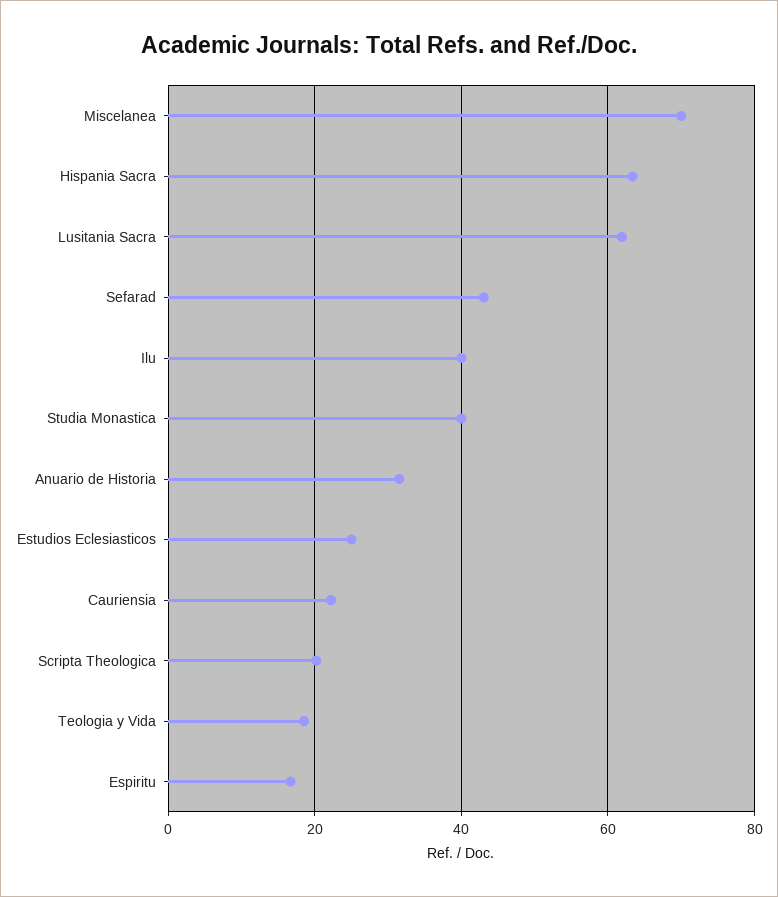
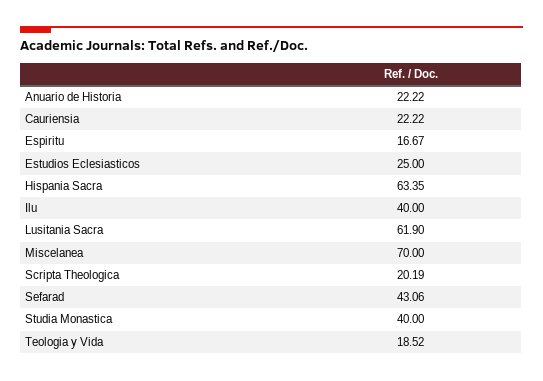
  {
    "Miscelanea": 70,
    "Hispania Sacra": 63.35,
    "Lusitania Sacra": 61.9,
    "Sefarad": 43.06,
    "Ilu": 40,
    "Studia Monastica": 40,
-   "Anuario de Historia": 32,
+   "Anuario de Historia": 22.22,
    "Estudios Eclesiasticos": 25,
    "Cauriensia": 22.22,
    "Scripta Theologica": 20.19,
    "Teologia y Vida": 18.52,
    "Espiritu": 16.67
  }

